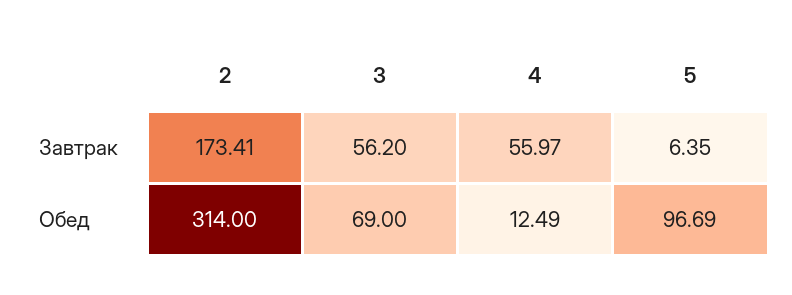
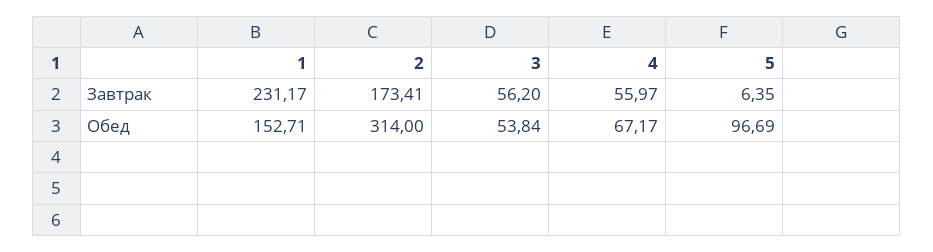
  {
    "2": {
      "Завтрак": 173.41,
      "Обед": 314
    },
    "3": {
      "Завтрак": 56.2,
-     "Обед": 69
+     "Обед": 53.84
    },
    "4": {
      "Завтрак": 55.97,
-     "Обед": 12.49
+     "Обед": 67.17
    },
    "5": {
      "Завтрак": 6.35,
      "Обед": 96.69
-   }
+   },
+   "1": {
+     "Завтрак": 231.17,
+     "Обед": 152.71
+   }
  }

